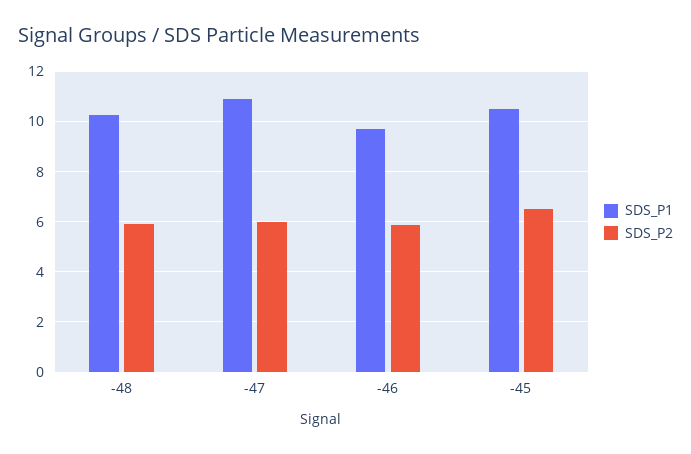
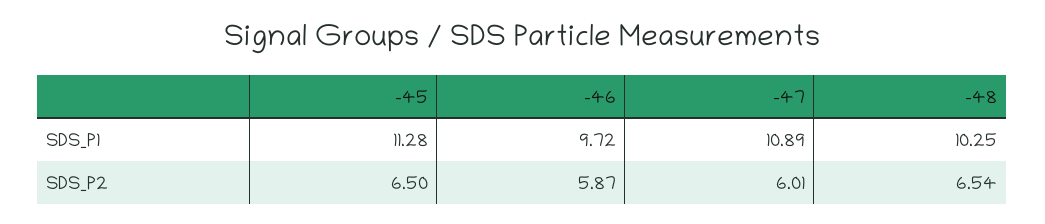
  {
    "SDS_P1": {
      "-48": 10.25,
      "-47": 10.89,
      "-46": 9.72,
-     "-45": 10.5
+     "-45": 11.28
    },
    "SDS_P2": {
-     "-48": 6,
+     "-48": 6.54,
      "-47": 6.01,
      "-46": 5.87,
      "-45": 6.5
    }
  }

